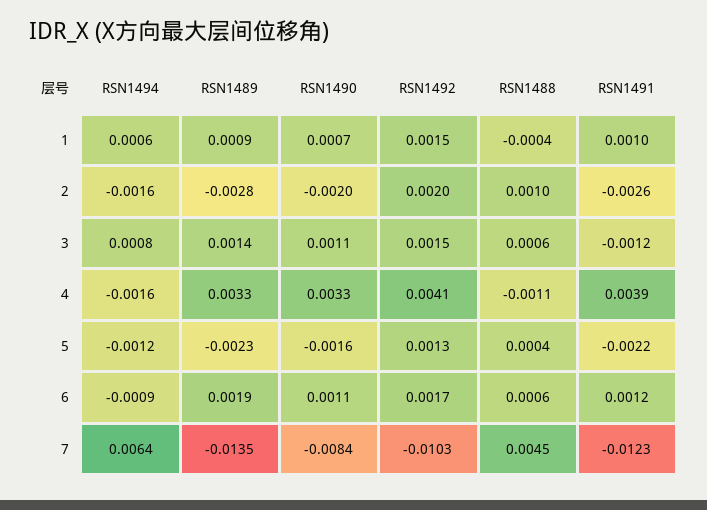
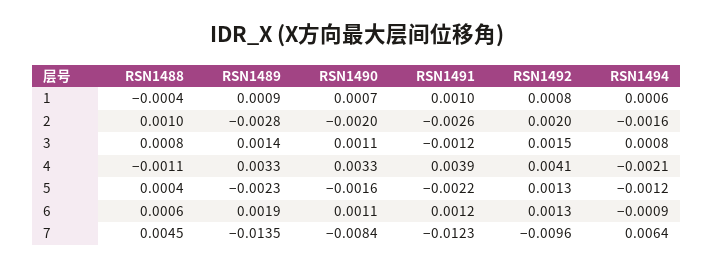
  {
    "RSN1494": {
      "1": 0.0006,
      "2": -0.0016,
      "3": 0.0008,
-     "4": -0.0016,
+     "4": -0.0021,
      "5": -0.0012,
      "6": -0.0009,
      "7": 0.0064
    },
    "RSN1489": {
      "1": 0.0009,
      "2": -0.0028,
      "3": 0.0014,
      "4": 0.0033,
      "5": -0.0023,
      "6": 0.0019,
      "7": -0.0135
    },
    "RSN1490": {
      "1": 0.0007,
      "2": -0.002,
      "3": 0.0011,
      "4": 0.0033,
      "5": -0.0016,
      "6": 0.0011,
      "7": -0.0084
    },
    "RSN1492": {
-     "1": 0.0015,
+     "1": 0.0008,
      "2": 0.002,
      "3": 0.0015,
      "4": 0.0041,
      "5": 0.0013,
-     "6": 0.0017,
+     "6": 0.0013,
-     "7": -0.0103
+     "7": -0.0096
    },
    "RSN1488": {
      "1": -0.0004,
      "2": 0.001,
-     "3": 0.0006,
+     "3": 0.0008,
      "4": -0.0011,
      "5": 0.0004,
      "6": 0.0006,
      "7": 0.0045
    },
    "RSN1491": {
      "1": 0.001,
      "2": -0.0026,
      "3": -0.0012,
      "4": 0.0039,
      "5": -0.0022,
      "6": 0.0012,
      "7": -0.0123
    }
  }

